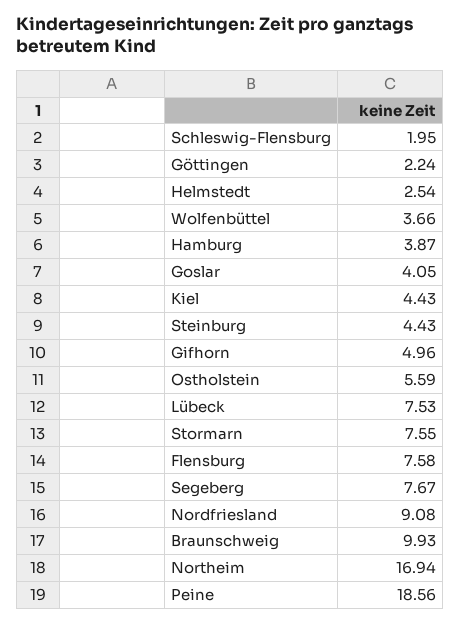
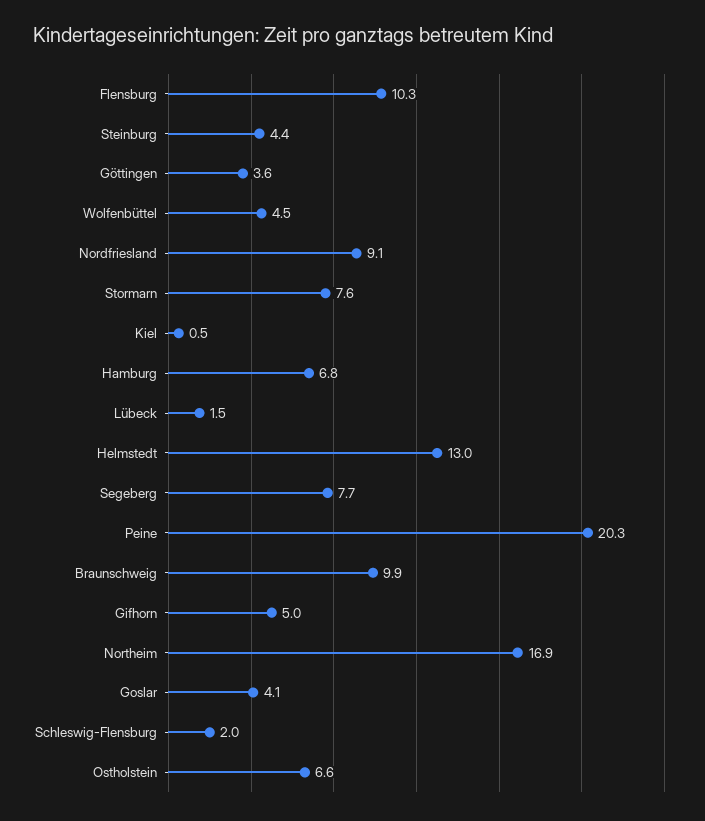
  {
    "Schleswig-Flensburg": 1.95,
-   "Göttingen": 2.24,
+   "Göttingen": 3.6,
-   "Helmstedt": 2.54,
+   "Helmstedt": 13,
-   "Wolfenbüttel": 3.66,
+   "Wolfenbüttel": 4.5,
-   "Hamburg": 3.87,
+   "Hamburg": 6.8,
    "Goslar": 4.05,
-   "Kiel": 4.43,
+   "Kiel": 0.5,
    "Steinburg": 4.43,
    "Gifhorn": 4.96,
-   "Ostholstein": 5.59,
+   "Ostholstein": 6.6,
-   "Lübeck": 7.53,
+   "Lübeck": 1.5,
    "Stormarn": 7.55,
-   "Flensburg": 7.58,
+   "Flensburg": 10.3,
    "Segeberg": 7.67,
    "Nordfriesland": 9.08,
    "Braunschweig": 9.93,
    "Northeim": 16.94,
-   "Peine": 18.56
+   "Peine": 20.3
  }

